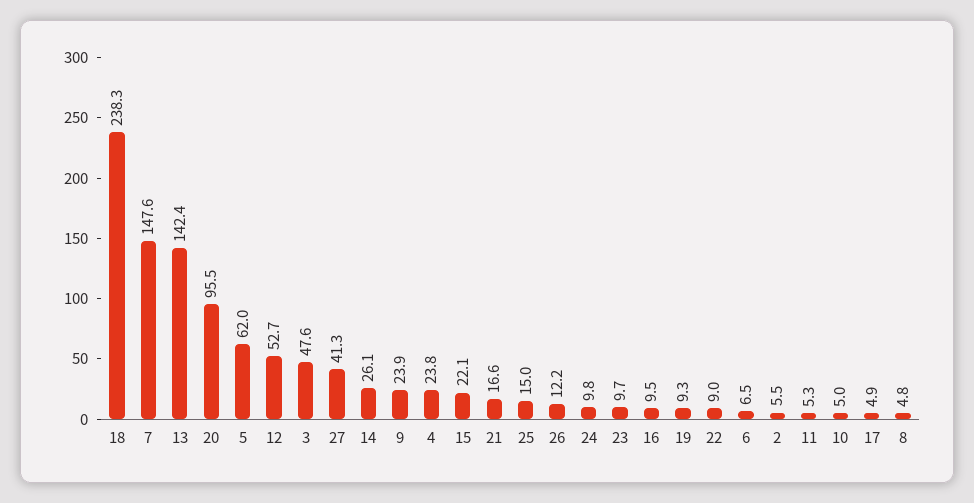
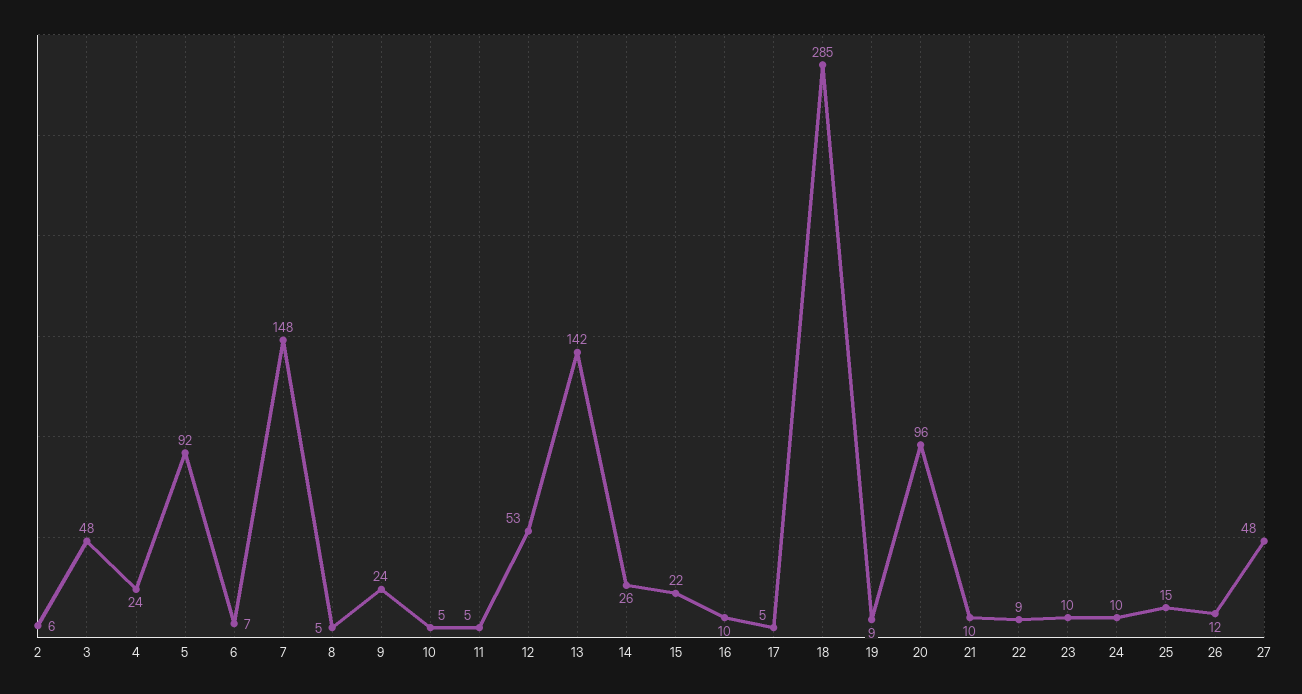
  {
-   "18": 238.3,
+   "18": 285,
    "7": 147.6,
    "13": 142.4,
    "20": 95.5,
-   "5": 62,
+   "5": 92,
    "12": 52.7,
    "3": 47.6,
-   "27": 41.3,
+   "27": 48,
    "14": 26.1,
    "9": 23.9,
    "4": 23.8,
    "15": 22.1,
-   "21": 16.6,
+   "21": 10,
    "25": 15,
    "26": 12.2,
    "24": 9.8,
    "23": 9.7,
    "16": 9.5,
    "19": 9.3,
    "22": 9,
    "6": 6.5,
    "2": 5.5,
    "11": 5.3,
    "10": 5,
    "17": 4.9,
    "8": 4.8
  }

